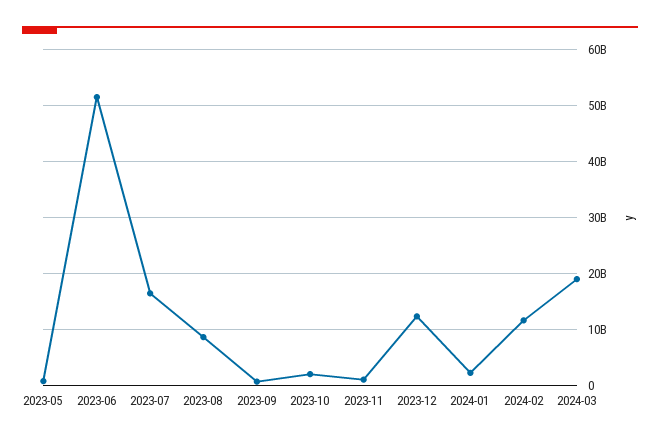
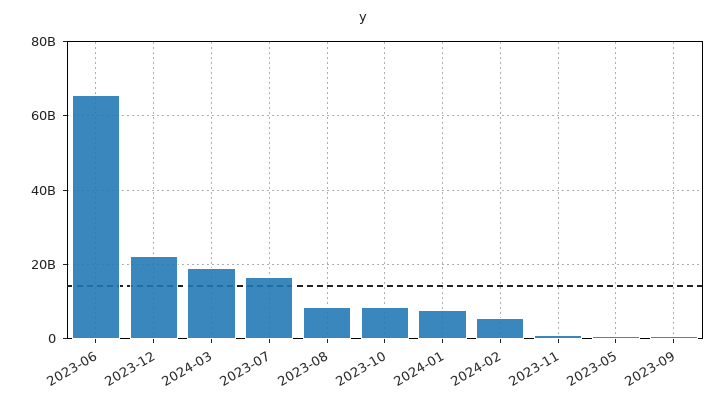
  {
    "2023-05": 0,
-   "2023-06": 52000000000,
+   "2023-06": 66000000000,
    "2023-07": 16000000000,
    "2023-08": 8000000000,
    "2023-09": 0,
-   "2023-10": 2000000000,
+   "2023-10": 8000000000,
    "2023-11": 2000000000,
-   "2023-12": 12000000000,
+   "2023-12": 22000000000,
-   "2024-01": 2000000000,
+   "2024-01": 8000000000,
-   "2024-02": 12000000000,
+   "2024-02": 6000000000,
    "2024-03": 18000000000
  }

